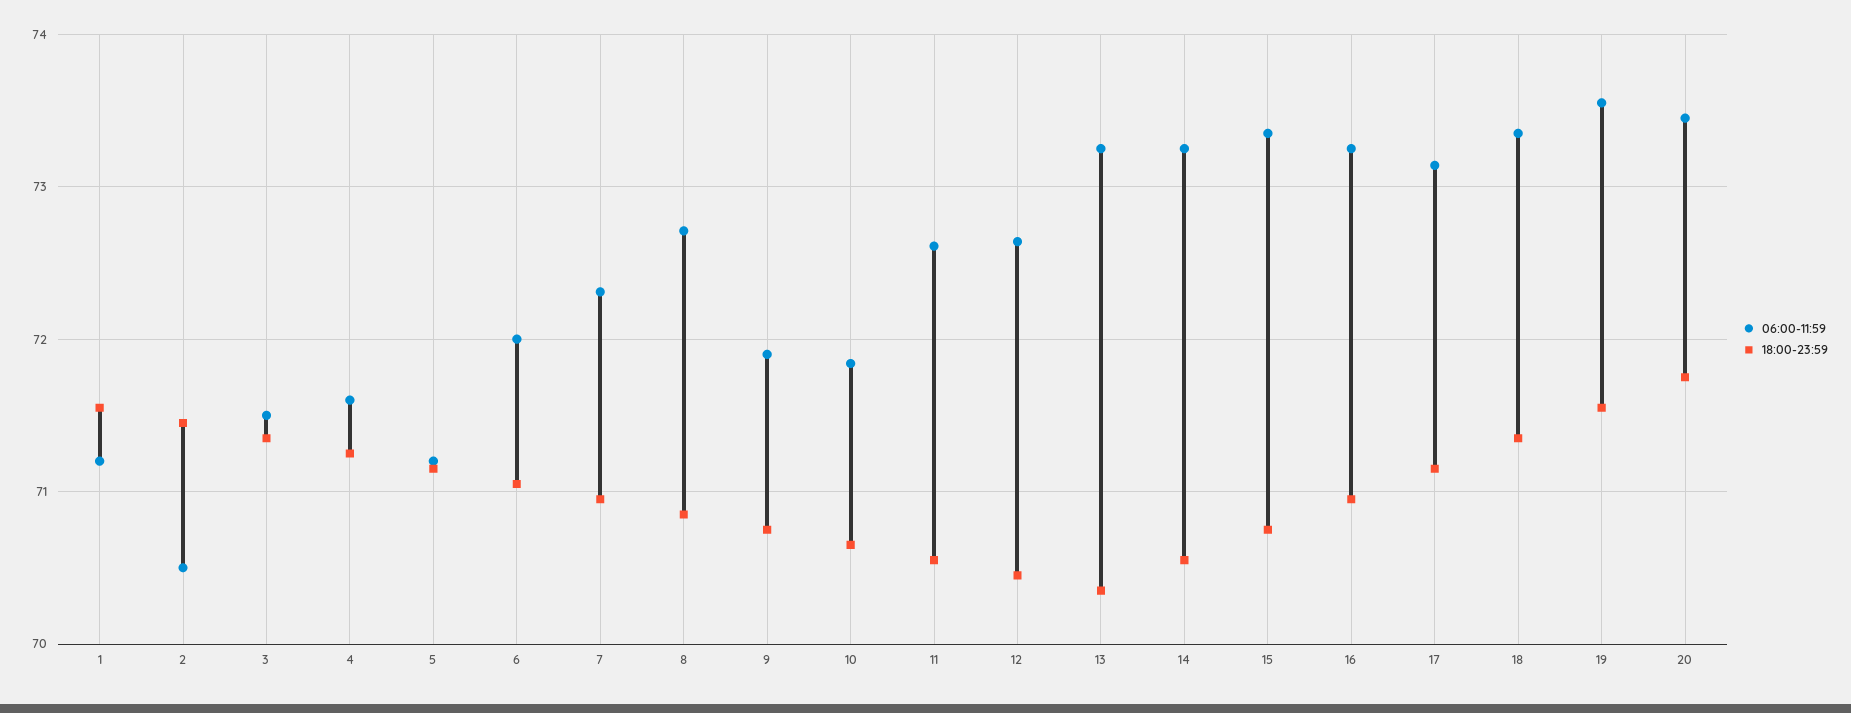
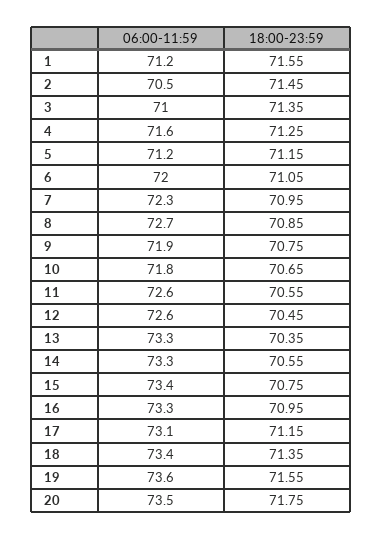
  {
    "06:00-11:59": {
      "1": 71.2,
      "2": 70.5,
-     "3": 71.5,
+     "3": 71,
      "4": 71.6,
      "5": 71.2,
      "6": 72,
      "7": 72.3,
      "8": 72.7,
      "9": 71.9,
      "10": 71.8,
      "11": 72.6,
      "12": 72.6,
      "13": 73.3,
      "14": 73.3,
      "15": 73.4,
      "16": 73.3,
      "17": 73.1,
      "18": 73.4,
      "19": 73.6,
      "20": 73.5
    },
    "18:00-23:59": {
      "1": 71.55,
      "2": 71.45,
      "3": 71.35,
      "4": 71.25,
      "5": 71.15,
      "6": 71.05,
      "7": 70.95,
      "8": 70.85,
      "9": 70.75,
      "10": 70.65,
      "11": 70.55,
      "12": 70.45,
      "13": 70.35,
      "14": 70.55,
      "15": 70.75,
      "16": 70.95,
      "17": 71.15,
      "18": 71.35,
      "19": 71.55,
      "20": 71.75
    }
  }

